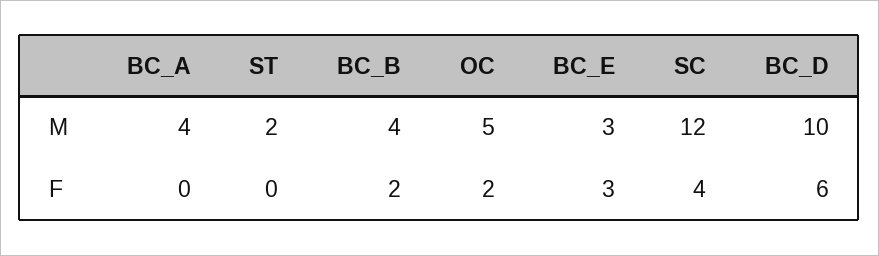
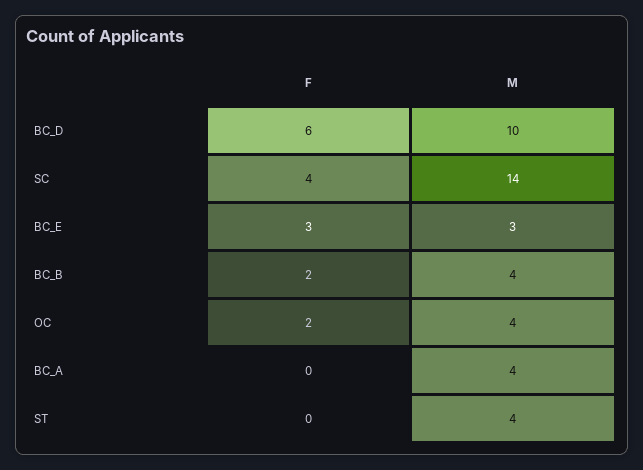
  {
    "BC_A": {
      "M": 4,
      "F": 0
    },
    "ST": {
-     "M": 2,
+     "M": 4,
      "F": 0
    },
    "BC_B": {
      "M": 4,
      "F": 2
    },
    "OC": {
-     "M": 5,
+     "M": 4,
      "F": 2
    },
    "BC_E": {
      "M": 3,
      "F": 3
    },
    "SC": {
-     "M": 12,
+     "M": 14,
      "F": 4
    },
    "BC_D": {
      "M": 10,
      "F": 6
    }
  }

